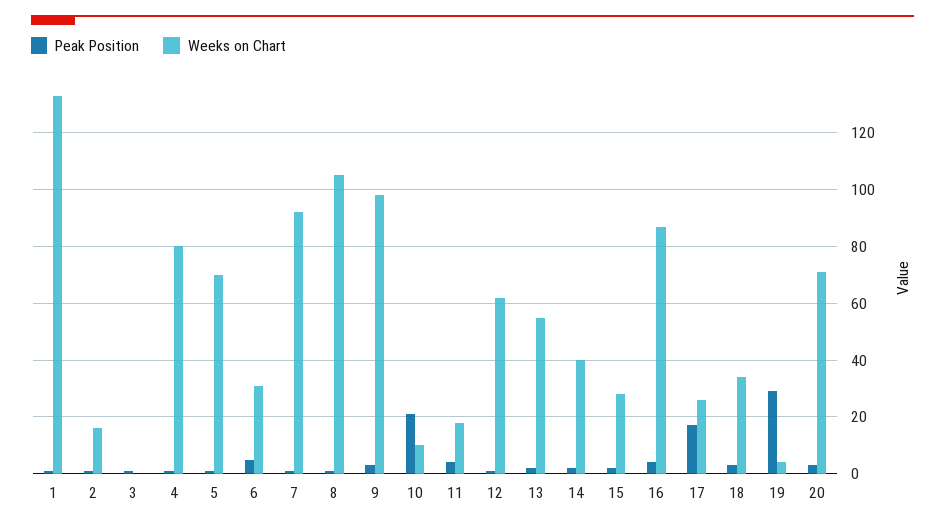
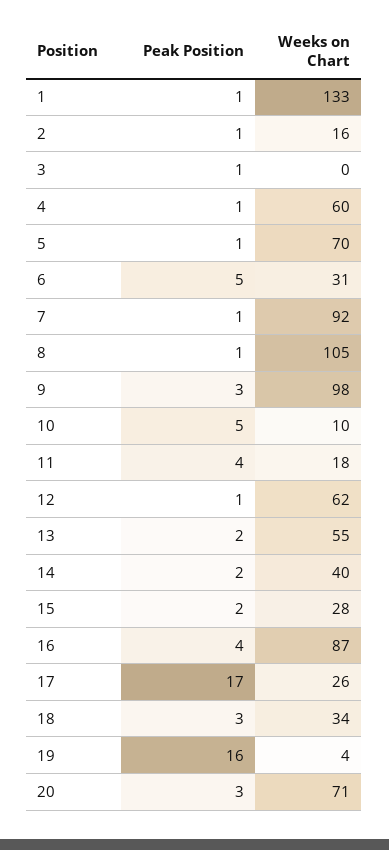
  {
    "Peak Position": {
      "1": 1,
      "2": 1,
      "3": 1,
      "4": 1,
      "5": 1,
      "6": 5,
      "7": 1,
      "8": 1,
      "9": 3,
-     "10": 20,
+     "10": 5,
      "11": 4,
      "12": 1,
      "13": 2,
      "14": 2,
      "15": 2,
      "16": 4,
      "17": 17,
      "18": 3,
-     "19": 30,
+     "19": 16,
      "20": 3
    },
    "Weeks on Chart": {
      "1": 133,
      "2": 16,
      "3": 0,
-     "4": 80,
+     "4": 60,
      "5": 70,
      "6": 31,
      "7": 92,
      "8": 105,
      "9": 98,
      "10": 10,
      "11": 18,
      "12": 62,
      "13": 55,
      "14": 40,
      "15": 28,
      "16": 87,
      "17": 26,
      "18": 34,
      "19": 4,
      "20": 71
    }
  }

